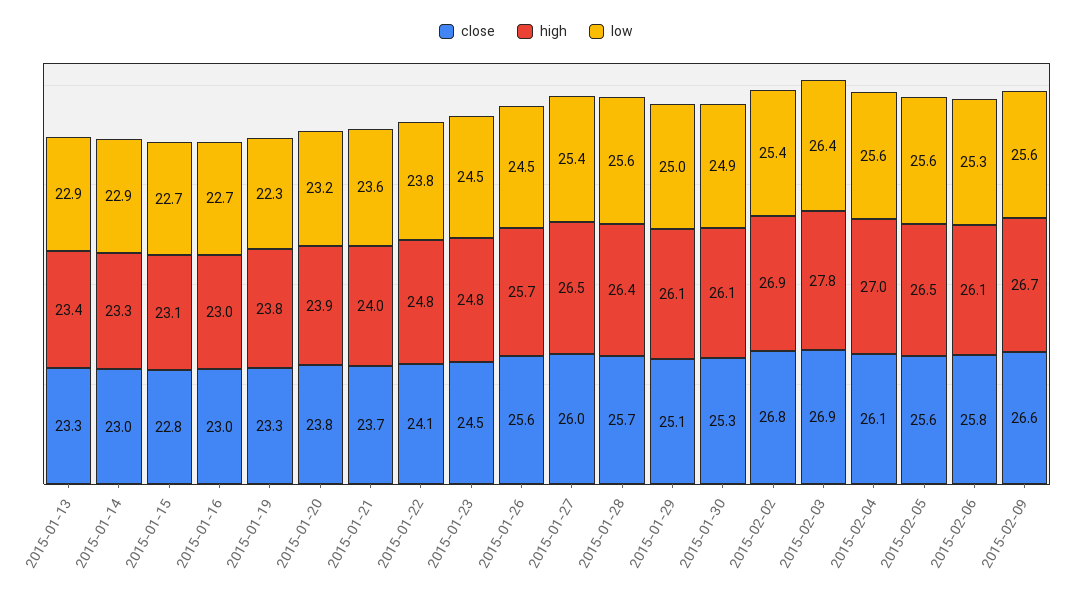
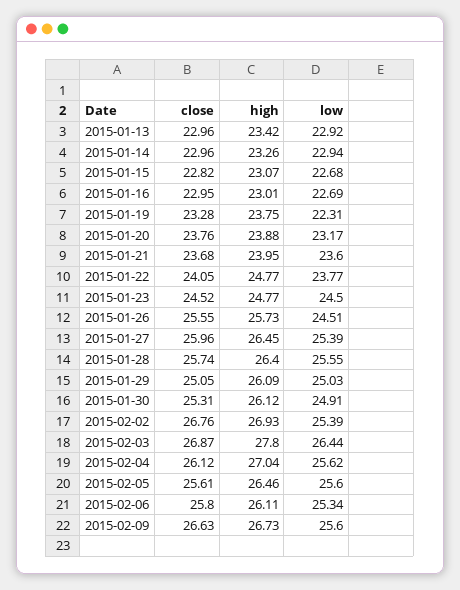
  {
    "close": {
-     "2015-01-13": 23.3,
+     "2015-01-13": 22.96,
      "2015-01-14": 22.96,
      "2015-01-15": 22.82,
      "2015-01-16": 22.95,
      "2015-01-19": 23.28,
      "2015-01-20": 23.76,
      "2015-01-21": 23.68,
      "2015-01-22": 24.05,
      "2015-01-23": 24.52,
      "2015-01-26": 25.55,
      "2015-01-27": 25.96,
      "2015-01-28": 25.74,
      "2015-01-29": 25.05,
      "2015-01-30": 25.31,
      "2015-02-02": 26.76,
      "2015-02-03": 26.87,
      "2015-02-04": 26.12,
      "2015-02-05": 25.61,
      "2015-02-06": 25.8,
      "2015-02-09": 26.63
    },
    "high": {
      "2015-01-13": 23.42,
      "2015-01-14": 23.26,
      "2015-01-15": 23.07,
      "2015-01-16": 23.01,
      "2015-01-19": 23.75,
      "2015-01-20": 23.88,
      "2015-01-21": 23.95,
      "2015-01-22": 24.77,
      "2015-01-23": 24.77,
      "2015-01-26": 25.73,
      "2015-01-27": 26.45,
      "2015-01-28": 26.4,
      "2015-01-29": 26.09,
      "2015-01-30": 26.12,
      "2015-02-02": 26.93,
      "2015-02-03": 27.8,
      "2015-02-04": 27.04,
      "2015-02-05": 26.46,
      "2015-02-06": 26.11,
      "2015-02-09": 26.73
    },
    "low": {
      "2015-01-13": 22.92,
      "2015-01-14": 22.94,
      "2015-01-15": 22.68,
      "2015-01-16": 22.69,
      "2015-01-19": 22.31,
      "2015-01-20": 23.17,
      "2015-01-21": 23.6,
      "2015-01-22": 23.77,
      "2015-01-23": 24.5,
      "2015-01-26": 24.51,
      "2015-01-27": 25.39,
      "2015-01-28": 25.55,
      "2015-01-29": 25.03,
      "2015-01-30": 24.91,
      "2015-02-02": 25.39,
      "2015-02-03": 26.44,
      "2015-02-04": 25.62,
      "2015-02-05": 25.6,
      "2015-02-06": 25.34,
      "2015-02-09": 25.6
    }
  }

